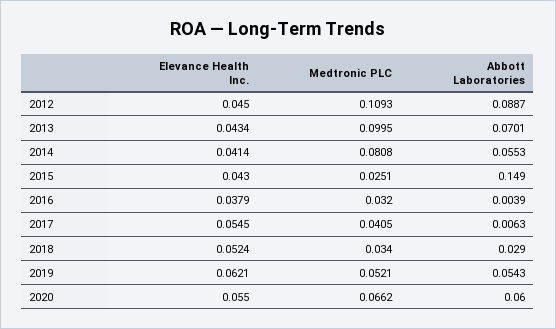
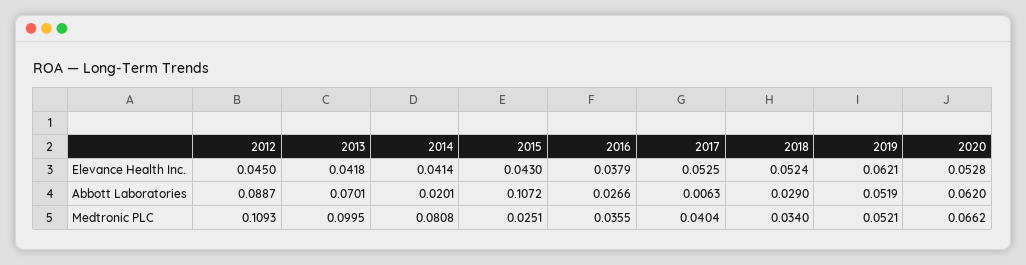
  {
    "Elevance Health Inc.": {
      "2012": 0.045,
-     "2013": 0.0434,
+     "2013": 0.0418,
      "2014": 0.0414,
      "2015": 0.043,
      "2016": 0.0379,
-     "2017": 0.0545,
+     "2017": 0.0525,
      "2018": 0.0524,
      "2019": 0.0621,
-     "2020": 0.055
+     "2020": 0.0528
    },
    "Medtronic PLC": {
      "2012": 0.1093,
      "2013": 0.0995,
      "2014": 0.0808,
      "2015": 0.0251,
-     "2016": 0.032,
+     "2016": 0.0355,
-     "2017": 0.0405,
+     "2017": 0.0404,
      "2018": 0.034,
      "2019": 0.0521,
      "2020": 0.0662
    },
    "Abbott Laboratories": {
      "2012": 0.0887,
      "2013": 0.0701,
-     "2014": 0.0553,
+     "2014": 0.0201,
-     "2015": 0.149,
+     "2015": 0.1072,
-     "2016": 0.0039,
+     "2016": 0.0266,
      "2017": 0.0063,
      "2018": 0.029,
-     "2019": 0.0543,
+     "2019": 0.0519,
-     "2020": 0.06
+     "2020": 0.062
    }
  }

